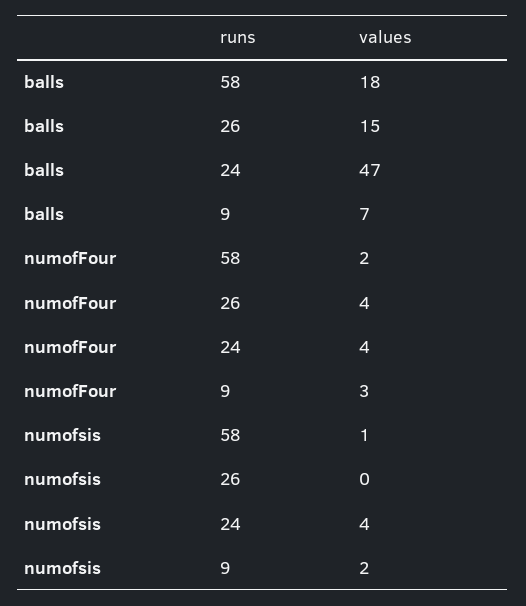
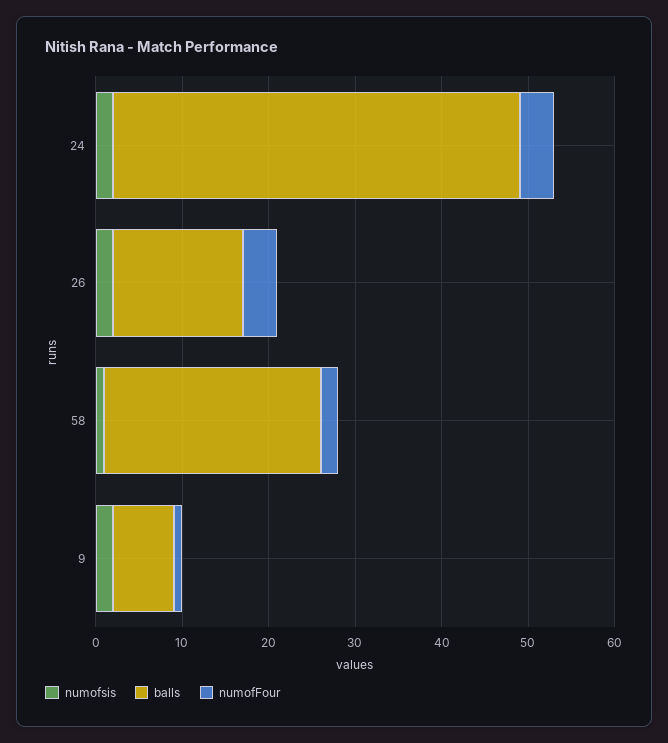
  {
    "balls": {
-     "58": 18,
+     "58": 25,
      "26": 15,
      "24": 47,
      "9": 7
    },
    "numofFour": {
      "58": 2,
      "26": 4,
      "24": 4,
-     "9": 3
+     "9": 1
    },
    "numofsis": {
      "58": 1,
-     "26": 0,
+     "26": 2,
-     "24": 4,
+     "24": 2,
      "9": 2
    }
  }

